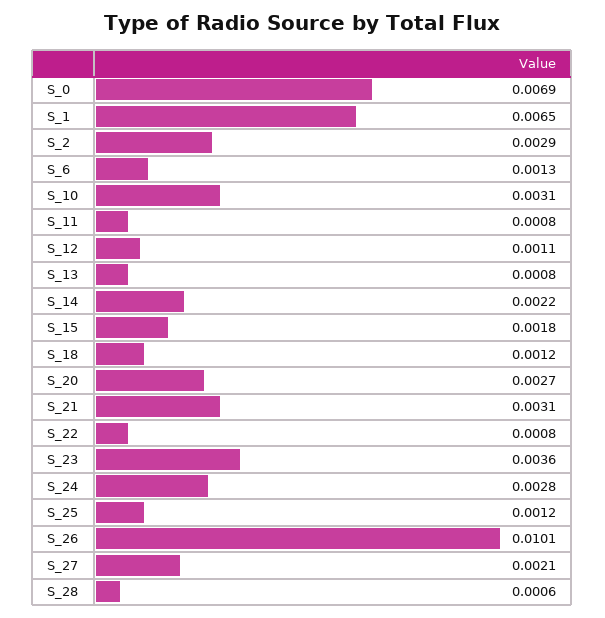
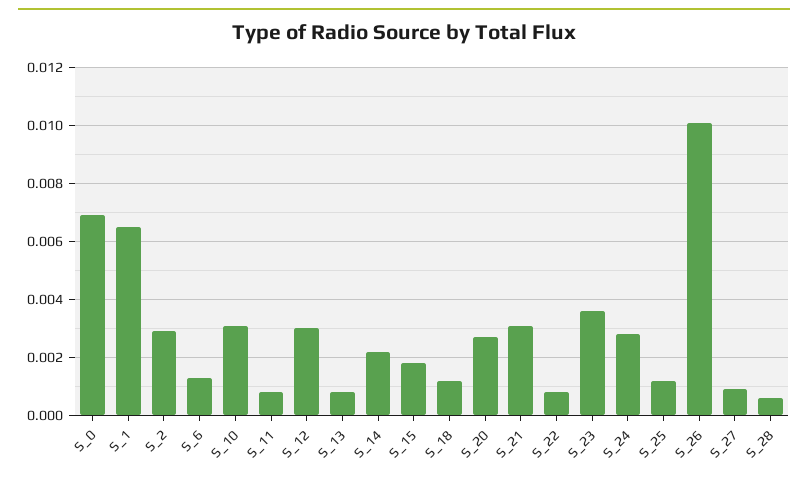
  {
    "S_0": 0.0069,
    "S_1": 0.0065,
    "S_2": 0.0029,
    "S_6": 0.0013,
    "S_10": 0.0031,
    "S_11": 0.0008,
-   "S_12": 0.0011,
+   "S_12": 0.003,
    "S_13": 0.0008,
    "S_14": 0.0022,
    "S_15": 0.0018,
    "S_18": 0.0012,
    "S_20": 0.0027,
    "S_21": 0.0031,
    "S_22": 0.0008,
    "S_23": 0.0036,
    "S_24": 0.0028,
    "S_25": 0.0012,
    "S_26": 0.0101,
-   "S_27": 0.0021,
+   "S_27": 0.001,
    "S_28": 0.0006
  }

